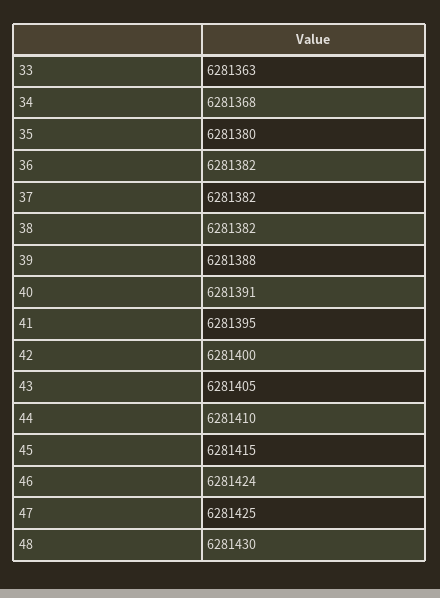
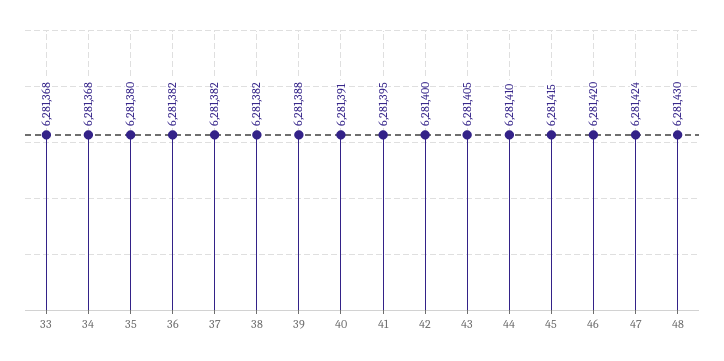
  {
-   "33": 6281363,
+   "33": 6281368,
    "34": 6281368,
    "35": 6281380,
    "36": 6281382,
    "37": 6281382,
    "38": 6281382,
    "39": 6281388,
    "40": 6281391,
    "41": 6281395,
    "42": 6281400,
    "43": 6281405,
    "44": 6281410,
    "45": 6281415,
-   "46": 6281424,
+   "46": 6281420,
-   "47": 6281425,
+   "47": 6281424,
    "48": 6281430
  }

